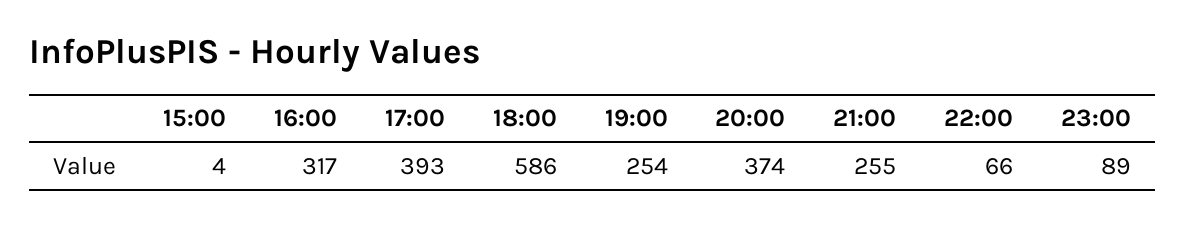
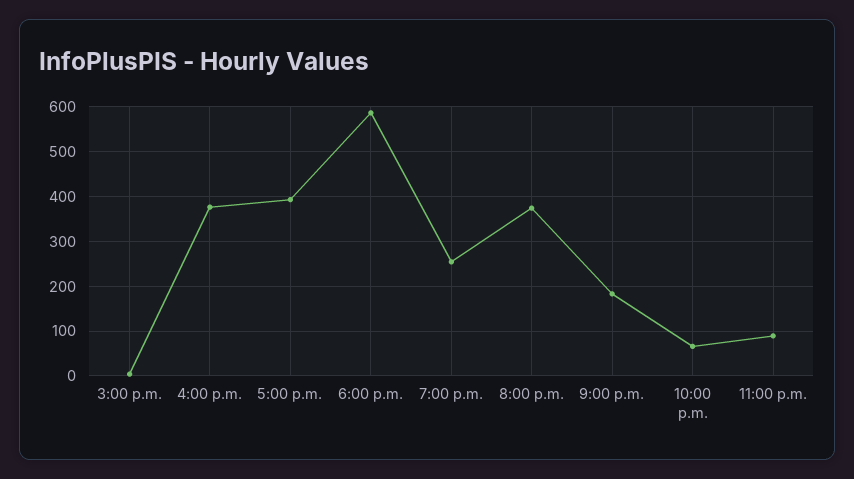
  {
    "15:00": 4,
-   "16:00": 317,
+   "16:00": 380,
    "17:00": 393,
    "18:00": 586,
    "19:00": 254,
    "20:00": 374,
-   "21:00": 255,
+   "21:00": 180,
    "22:00": 66,
    "23:00": 89
  }

